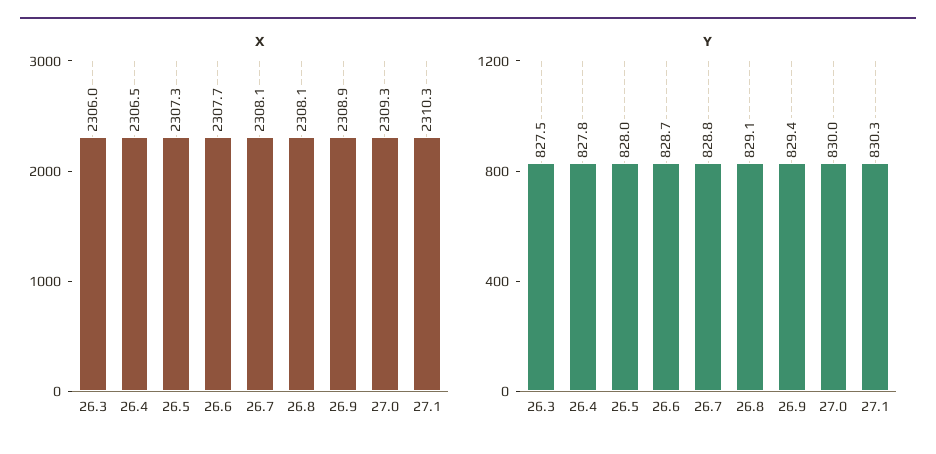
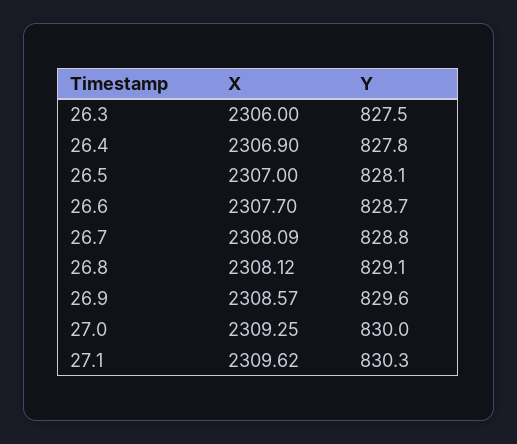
  {
    "X": {
      "26.3": 2306,
-     "26.4": 2306.5,
+     "26.4": 2306.9,
-     "26.5": 2307.3,
+     "26.5": 2307,
      "26.6": 2307.7,
      "26.7": 2308.09,
      "26.8": 2308.12,
-     "26.9": 2308.9,
+     "26.9": 2308.57,
      "27.0": 2309.25,
-     "27.1": 2310.3
+     "27.1": 2309.62
    },
    "Y": {
      "26.3": 827.5,
      "26.4": 827.8,
-     "26.5": 828,
+     "26.5": 828.1,
      "26.6": 828.7,
      "26.7": 828.8,
      "26.8": 829.1,
-     "26.9": 829.4,
+     "26.9": 829.6,
      "27.0": 830,
      "27.1": 830.3
    }
  }

